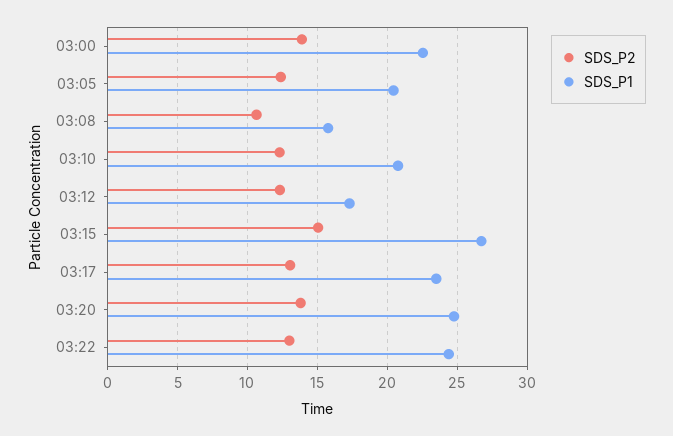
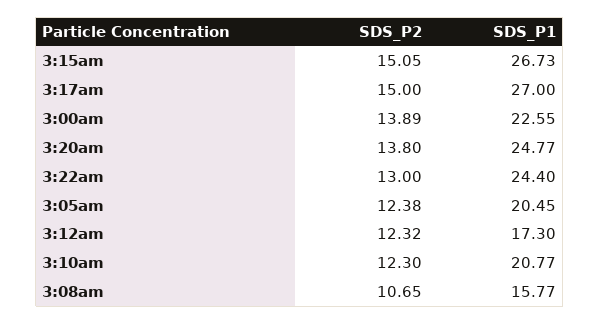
  {
    "SDS_P2": {
      "03:00": 13.89,
      "03:05": 12.38,
      "03:08": 10.65,
      "03:10": 12.3,
      "03:12": 12.32,
      "03:15": 15.05,
-     "03:17": 13,
+     "03:17": 15,
      "03:20": 13.8,
      "03:22": 13
    },
    "SDS_P1": {
      "03:00": 22.55,
      "03:05": 20.45,
      "03:08": 15.77,
      "03:10": 20.77,
      "03:12": 17.3,
      "03:15": 26.73,
-     "03:17": 23.5,
+     "03:17": 27,
      "03:20": 24.77,
      "03:22": 24.4
    }
  }

